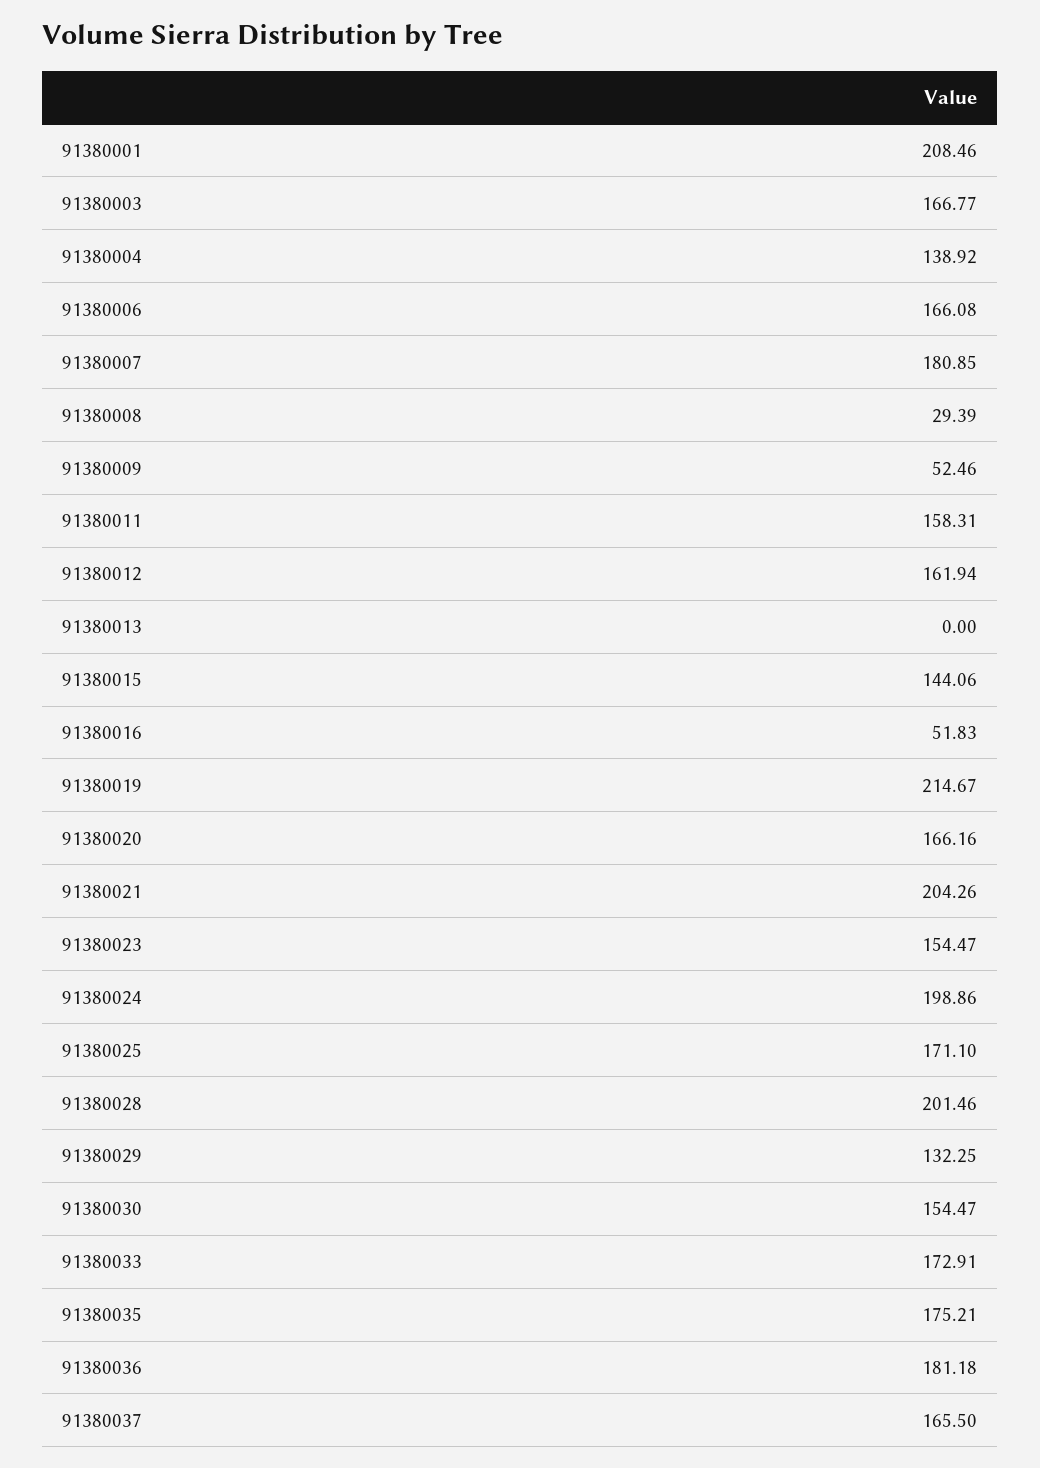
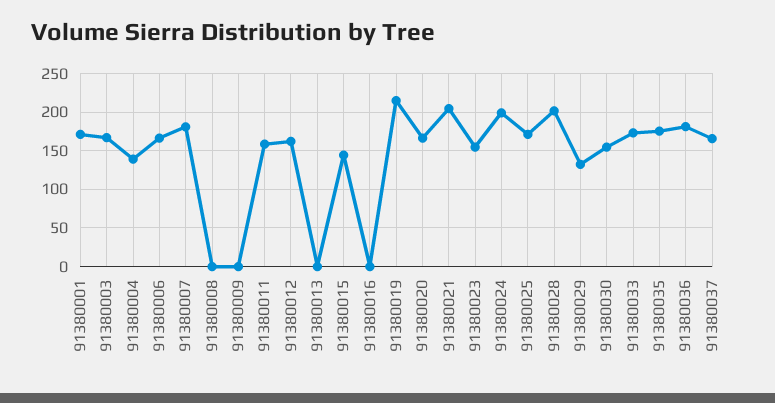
  {
-   "91380001": 208.46,
+   "91380001": 170,
    "91380003": 166.77,
    "91380004": 138.92,
    "91380006": 166.08,
    "91380007": 180.85,
-   "91380008": 29.39,
+   "91380008": 0,
-   "91380009": 52.46,
+   "91380009": 0,
    "91380011": 158.31,
    "91380012": 161.94,
    "91380013": 0,
    "91380015": 144.06,
-   "91380016": 51.83,
+   "91380016": 0,
    "91380019": 214.67,
    "91380020": 166.16,
    "91380021": 204.26,
    "91380023": 154.47,
    "91380024": 198.86,
    "91380025": 171.1,
    "91380028": 201.46,
    "91380029": 132.25,
    "91380030": 154.47,
    "91380033": 172.91,
    "91380035": 175.21,
    "91380036": 181.18,
    "91380037": 165.5
  }

